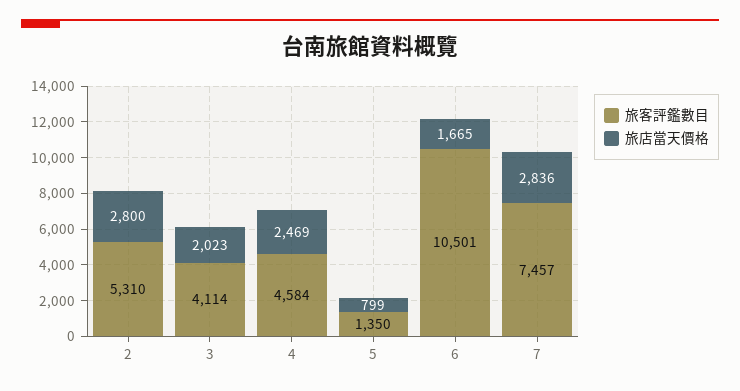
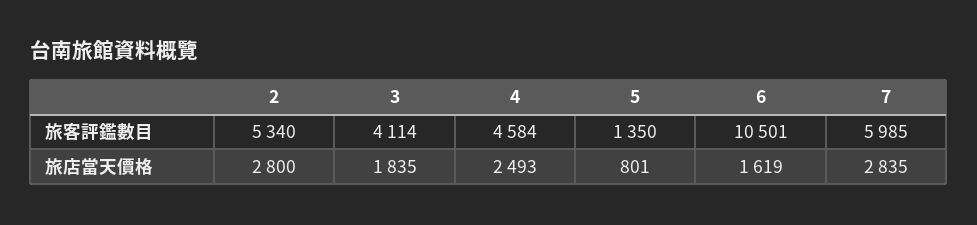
  {
    "旅客評鑑數目": {
-     "2": 5310,
+     "2": 5340,
      "3": 4114,
      "4": 4584,
      "5": 1350,
      "6": 10501,
-     "7": 7457
+     "7": 5985
    },
    "旅店當天價格": {
      "2": 2800,
-     "3": 2023,
+     "3": 1835,
-     "4": 2469,
+     "4": 2493,
-     "5": 799,
+     "5": 801,
-     "6": 1665,
+     "6": 1619,
-     "7": 2836
+     "7": 2835
    }
  }

